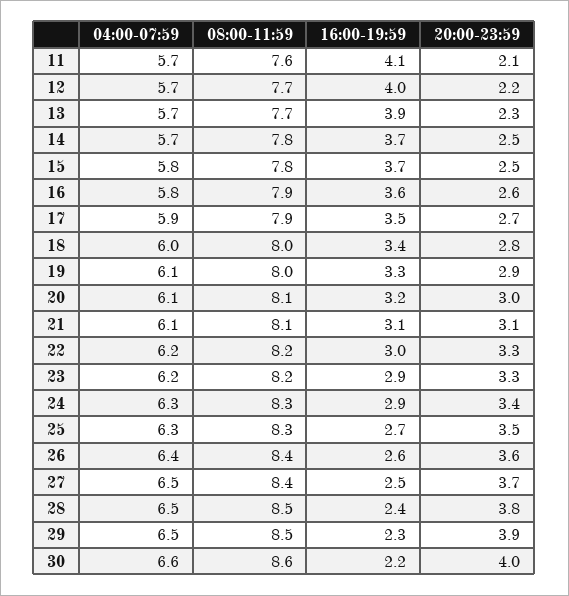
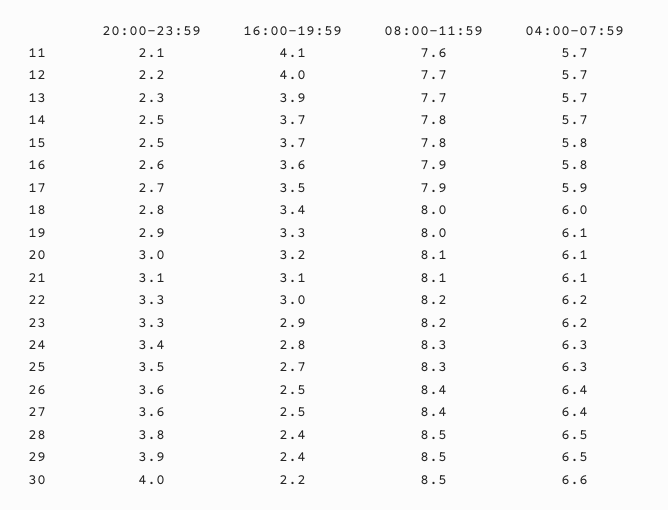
  {
    "04:00-07:59": {
      "11": 5.7,
      "12": 5.7,
      "13": 5.7,
      "14": 5.7,
      "15": 5.8,
      "16": 5.8,
      "17": 5.9,
      "18": 6,
      "19": 6.1,
      "20": 6.1,
      "21": 6.1,
      "22": 6.2,
      "23": 6.2,
      "24": 6.3,
      "25": 6.3,
      "26": 6.4,
-     "27": 6.5,
+     "27": 6.4,
      "28": 6.5,
      "29": 6.5,
      "30": 6.6
    },
    "08:00-11:59": {
      "11": 7.6,
      "12": 7.7,
      "13": 7.7,
      "14": 7.8,
      "15": 7.8,
      "16": 7.9,
      "17": 7.9,
      "18": 8,
      "19": 8,
      "20": 8.1,
      "21": 8.1,
      "22": 8.2,
      "23": 8.2,
      "24": 8.3,
      "25": 8.3,
      "26": 8.4,
      "27": 8.4,
      "28": 8.5,
      "29": 8.5,
-     "30": 8.6
+     "30": 8.5
    },
    "16:00-19:59": {
      "11": 4.1,
      "12": 4,
      "13": 3.9,
      "14": 3.7,
      "15": 3.7,
      "16": 3.6,
      "17": 3.5,
      "18": 3.4,
      "19": 3.3,
      "20": 3.2,
      "21": 3.1,
      "22": 3,
      "23": 2.9,
-     "24": 2.9,
+     "24": 2.8,
      "25": 2.7,
-     "26": 2.6,
+     "26": 2.5,
      "27": 2.5,
      "28": 2.4,
-     "29": 2.3,
+     "29": 2.4,
      "30": 2.2
    },
    "20:00-23:59": {
      "11": 2.1,
      "12": 2.2,
      "13": 2.3,
      "14": 2.5,
      "15": 2.5,
      "16": 2.6,
      "17": 2.7,
      "18": 2.8,
      "19": 2.9,
      "20": 3,
      "21": 3.1,
      "22": 3.3,
      "23": 3.3,
      "24": 3.4,
      "25": 3.5,
      "26": 3.6,
-     "27": 3.7,
+     "27": 3.6,
      "28": 3.8,
      "29": 3.9,
      "30": 4
    }
  }

